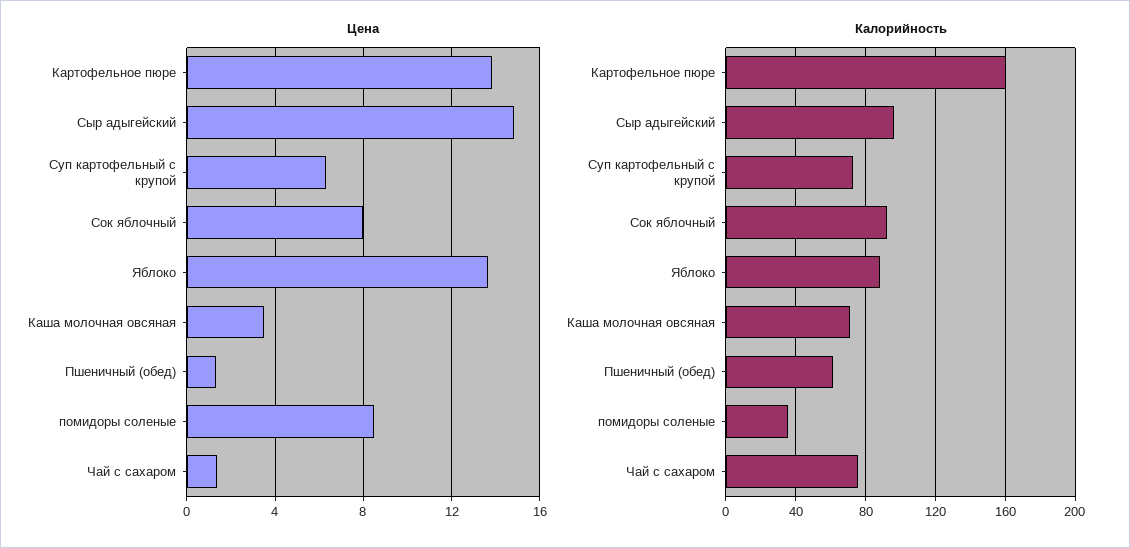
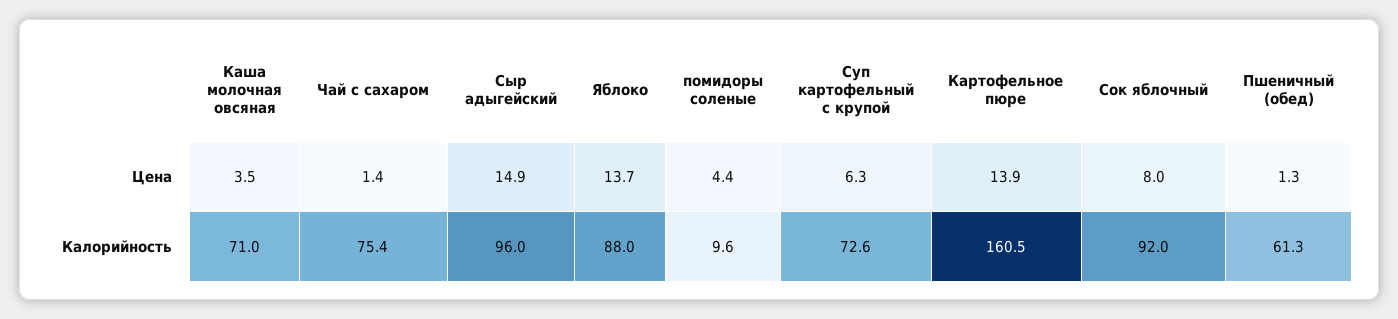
  {
    "Цена": {
      "Картофельное пюре": 13.9,
      "Сыр адыгейский": 14.9,
      "Суп картофельный с крупой": 6.3,
      "Сок яблочный": 8,
      "Яблоко": 13.7,
      "Каша молочная овсяная": 3.5,
      "Пшеничный (обед)": 1.3,
-     "помидоры соленые": 8.5,
+     "помидоры соленые": 4.4,
      "Чай с сахаром": 1.4
    },
    "Калорийность": {
      "Картофельное пюре": 160.5,
      "Сыр адыгейский": 96,
      "Суп картофельный с крупой": 72.6,
      "Сок яблочный": 92,
      "Яблоко": 88,
      "Каша молочная овсяная": 71,
      "Пшеничный (обед)": 61.3,
-     "помидоры соленые": 35,
+     "помидоры соленые": 9.6,
      "Чай с сахаром": 75.4
    }
  }

